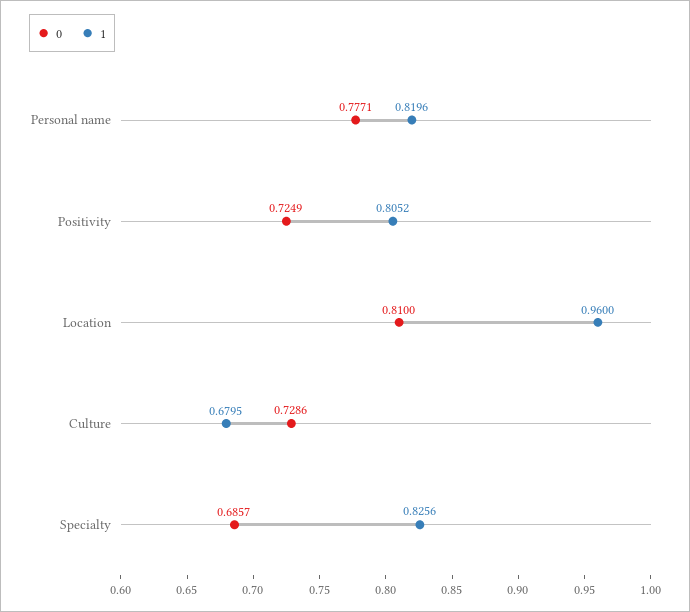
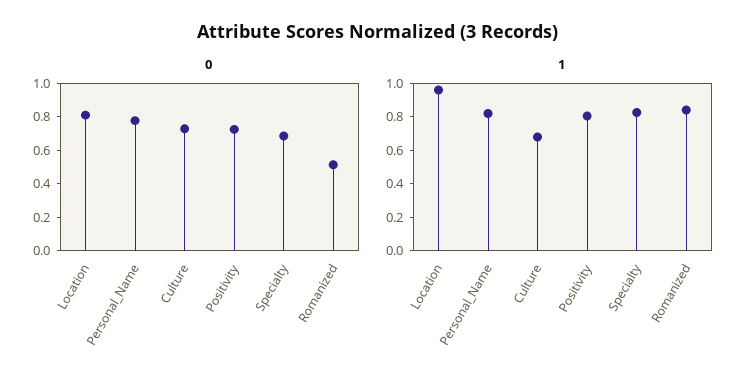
  {
    "0": {
      "Personal name": 0.7771,
      "Positivity": 0.7249,
      "Location": 0.81,
      "Culture": 0.7286,
-     "Specialty": 0.6857
+     "Specialty": 0.6857,
+     "Romanized": 0.5
    },
    "1": {
      "Personal name": 0.8196,
      "Positivity": 0.8052,
      "Location": 0.96,
      "Culture": 0.6795,
-     "Specialty": 0.8256
+     "Specialty": 0.8256,
+     "Romanized": 0.85
    }
  }

